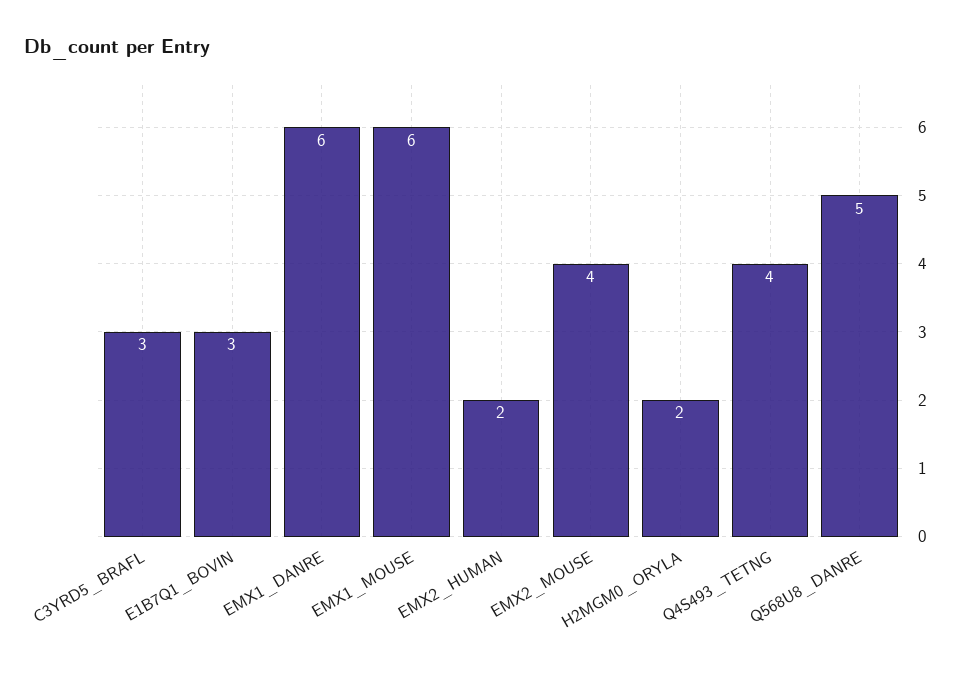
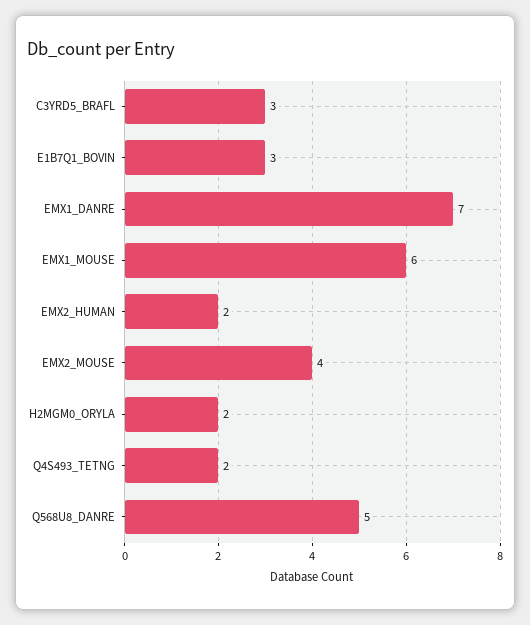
  {
    "C3YRD5_BRAFL": 3,
    "E1B7Q1_BOVIN": 3,
-   "EMX1_DANRE": 6,
+   "EMX1_DANRE": 7,
    "EMX1_MOUSE": 6,
    "EMX2_HUMAN": 2,
    "EMX2_MOUSE": 4,
    "H2MGM0_ORYLA": 2,
-   "Q4S493_TETNG": 4,
+   "Q4S493_TETNG": 2,
    "Q568U8_DANRE": 5
  }

